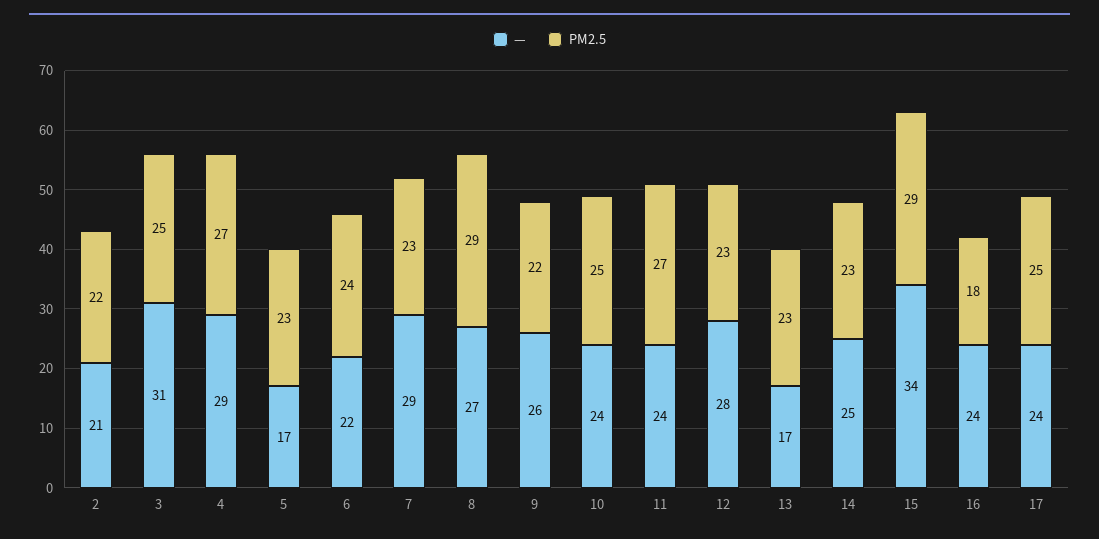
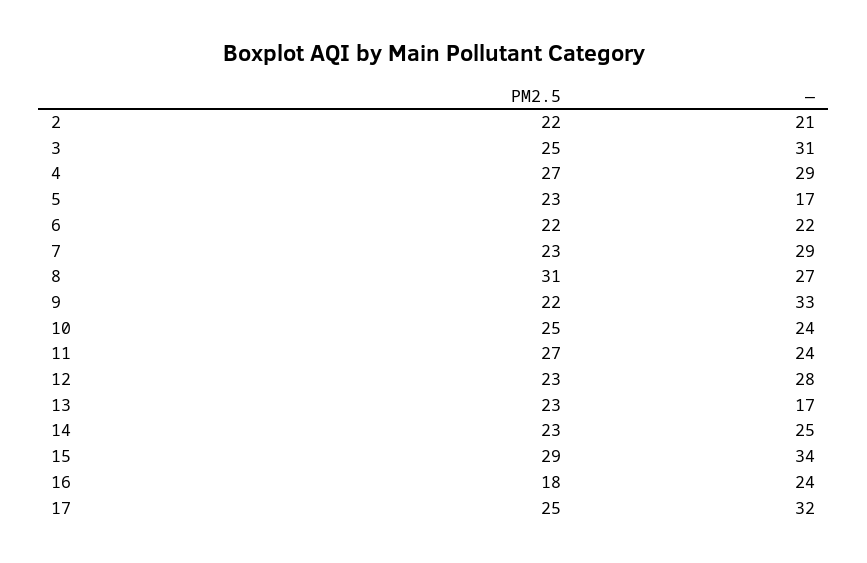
  {
    "―": {
      "2": 21,
      "3": 31,
      "4": 29,
      "5": 17,
      "6": 22,
      "7": 29,
      "8": 27,
-     "9": 26,
+     "9": 33,
      "10": 24,
      "11": 24,
      "12": 28,
      "13": 17,
      "14": 25,
      "15": 34,
      "16": 24,
-     "17": 24
+     "17": 32
    },
    "PM2.5": {
      "2": 22,
      "3": 25,
      "4": 27,
      "5": 23,
-     "6": 24,
+     "6": 22,
      "7": 23,
-     "8": 29,
+     "8": 31,
      "9": 22,
      "10": 25,
      "11": 27,
      "12": 23,
      "13": 23,
      "14": 23,
      "15": 29,
      "16": 18,
      "17": 25
    }
  }

